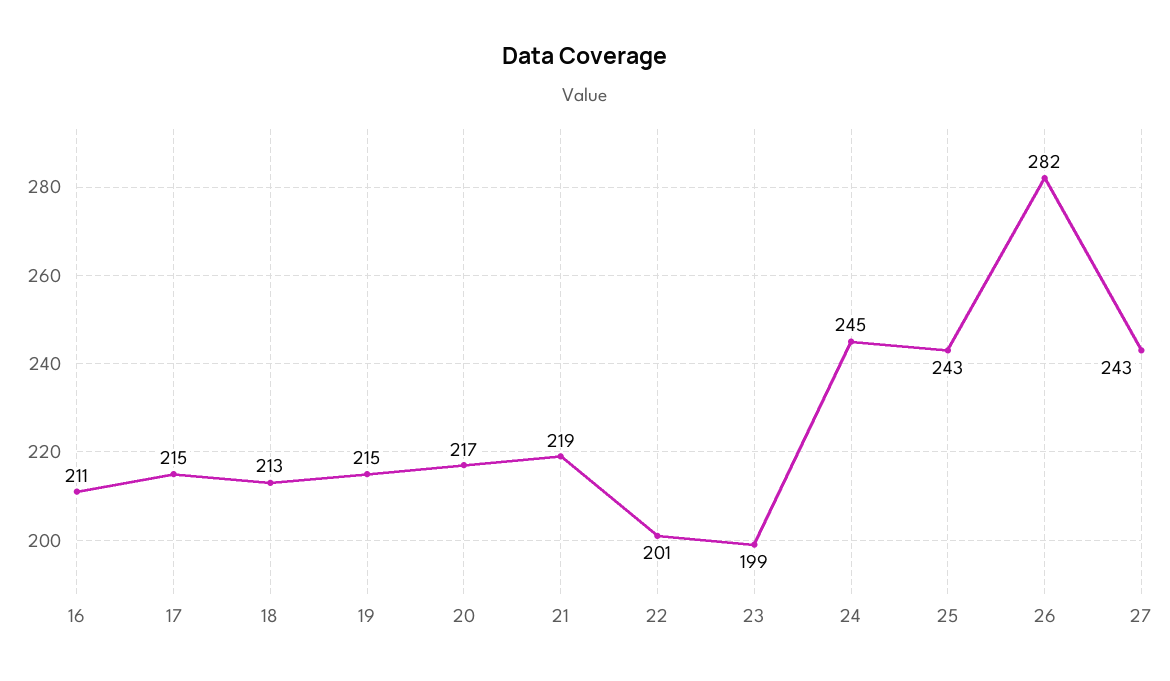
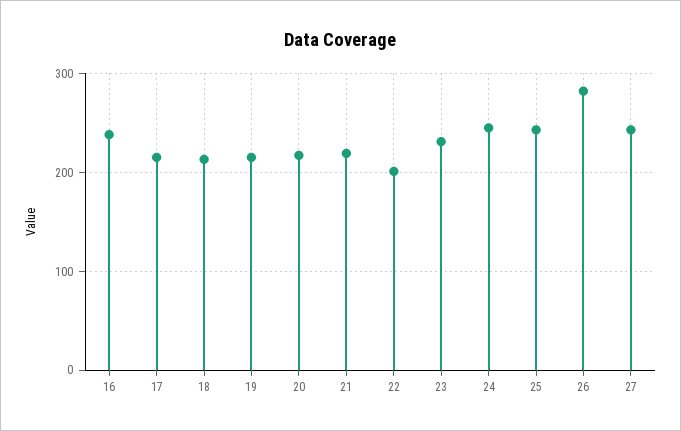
  {
-   "16": 211,
+   "16": 240,
    "17": 215,
    "18": 213,
    "19": 215,
    "20": 217,
    "21": 219,
    "22": 201,
-   "23": 199,
+   "23": 230,
    "24": 245,
    "25": 243,
    "26": 282,
    "27": 243
  }

